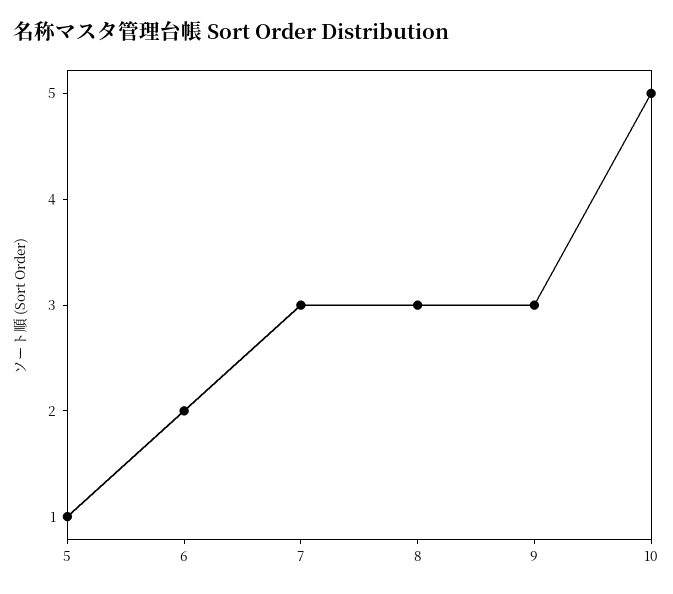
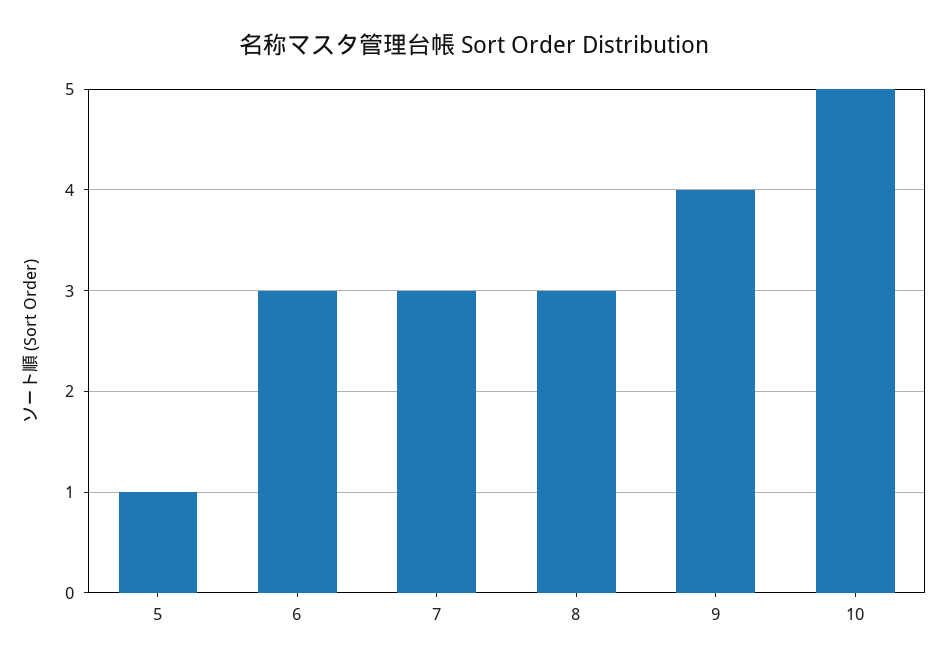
  {
    "5": 1,
-   "6": 2,
+   "6": 3,
    "7": 3,
    "8": 3,
-   "9": 3,
+   "9": 4,
    "10": 5
  }

